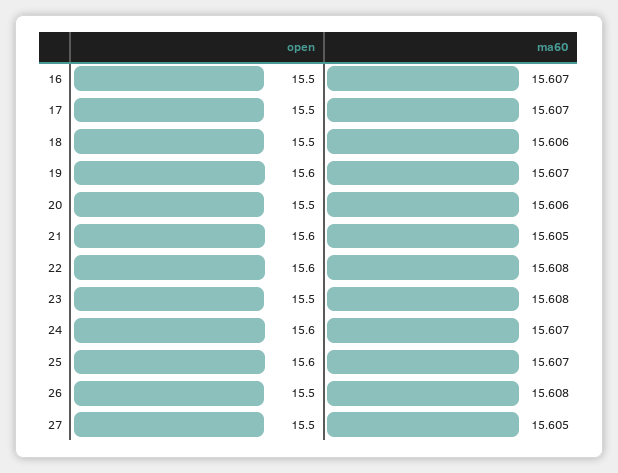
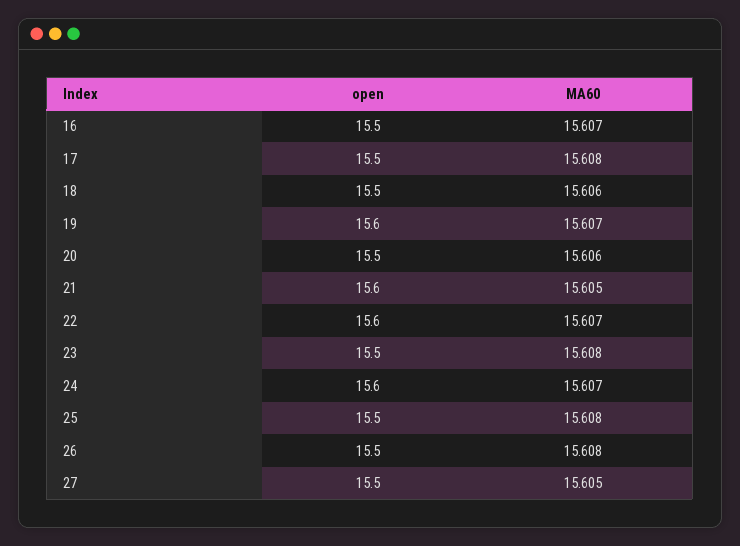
  {
    "open": {
      "16": 15.5,
      "17": 15.5,
      "18": 15.5,
      "19": 15.6,
      "20": 15.5,
      "21": 15.6,
      "22": 15.6,
      "23": 15.5,
      "24": 15.6,
-     "25": 15.6,
+     "25": 15.5,
      "26": 15.5,
      "27": 15.5
    },
    "ma60": {
      "16": 15.607,
-     "17": 15.607,
+     "17": 15.608,
      "18": 15.606,
      "19": 15.607,
      "20": 15.606,
      "21": 15.605,
-     "22": 15.608,
+     "22": 15.607,
      "23": 15.608,
      "24": 15.607,
-     "25": 15.607,
+     "25": 15.608,
      "26": 15.608,
      "27": 15.605
    }
  }

